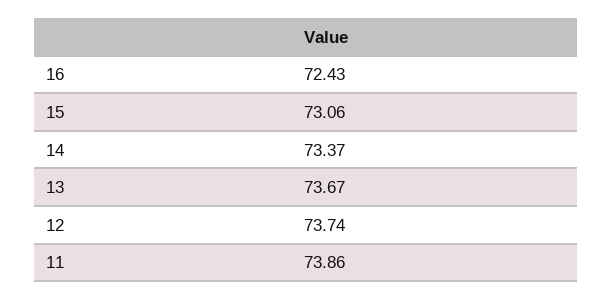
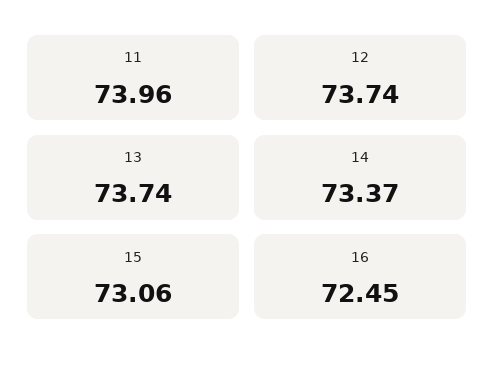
  {
-   "16": 72.43,
+   "16": 72.45,
    "15": 73.06,
    "14": 73.37,
-   "13": 73.67,
+   "13": 73.74,
    "12": 73.74,
-   "11": 73.86
+   "11": 73.96
  }

